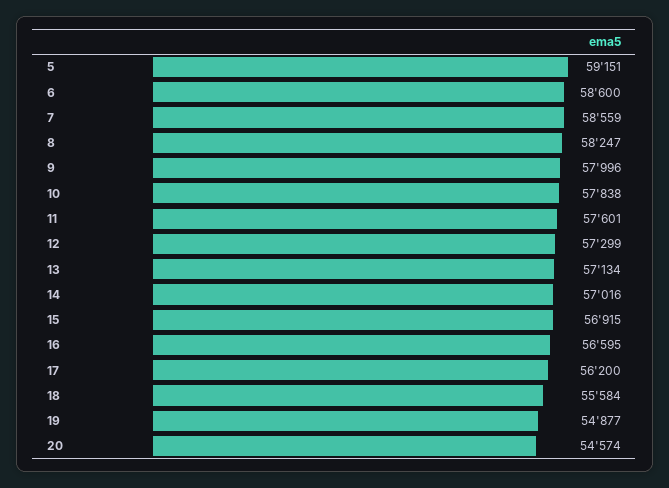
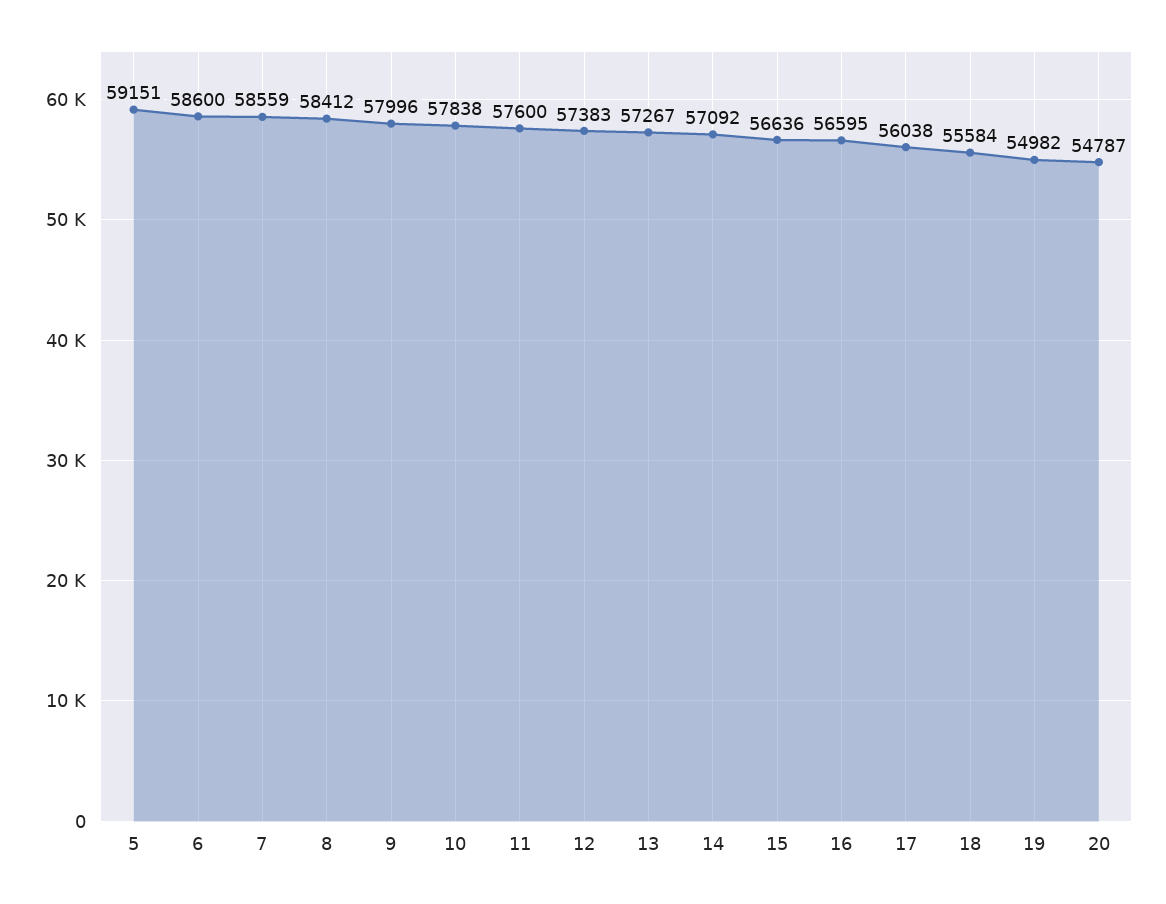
  {
    "5": 59151,
    "6": 58600,
    "7": 58559,
-   "8": 58247,
+   "8": 58412,
    "9": 57996,
    "10": 57838,
-   "11": 57601,
+   "11": 57600,
-   "12": 57299,
+   "12": 57383,
-   "13": 57134,
+   "13": 57267,
-   "14": 57016,
+   "14": 57092,
-   "15": 56915,
+   "15": 56636,
    "16": 56595,
-   "17": 56200,
+   "17": 56038,
    "18": 55584,
-   "19": 54877,
+   "19": 54982,
-   "20": 54574
+   "20": 54787
  }

